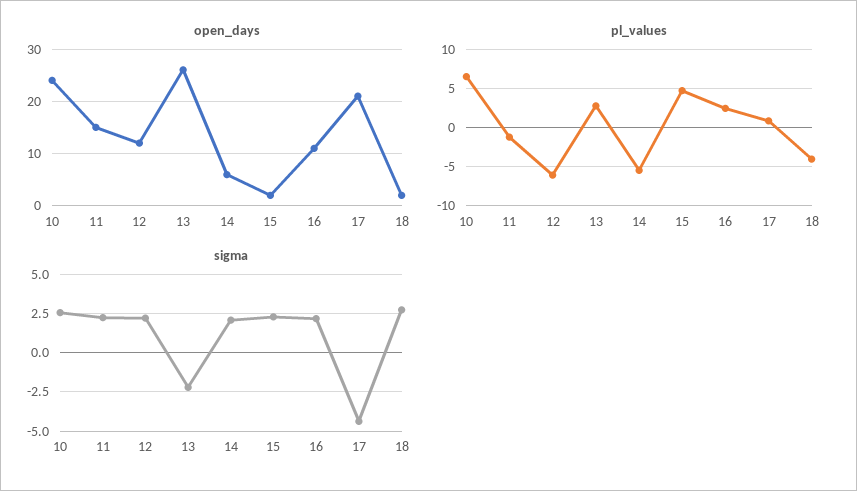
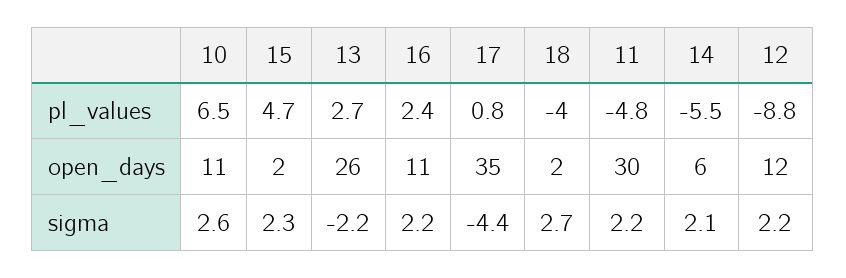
  {
    "open_days": {
-     "10": 25,
+     "10": 11,
-     "11": 15,
+     "11": 30,
      "12": 12,
      "13": 26,
      "14": 6,
      "15": 2,
      "16": 11,
-     "17": 20,
+     "17": 35,
      "18": 2
    },
    "pl_values": {
      "10": 6.5,
-     "11": -1,
+     "11": -4.8,
-     "12": -6,
+     "12": -8.8,
      "13": 2.7,
      "14": -5.5,
      "15": 4.7,
      "16": 2.4,
      "17": 0.8,
      "18": -4
    },
    "sigma": {
      "10": 2.6,
      "11": 2.2,
      "12": 2.2,
      "13": -2.2,
      "14": 2.1,
      "15": 2.3,
      "16": 2.2,
      "17": -4.4,
      "18": 2.7
    }
  }

